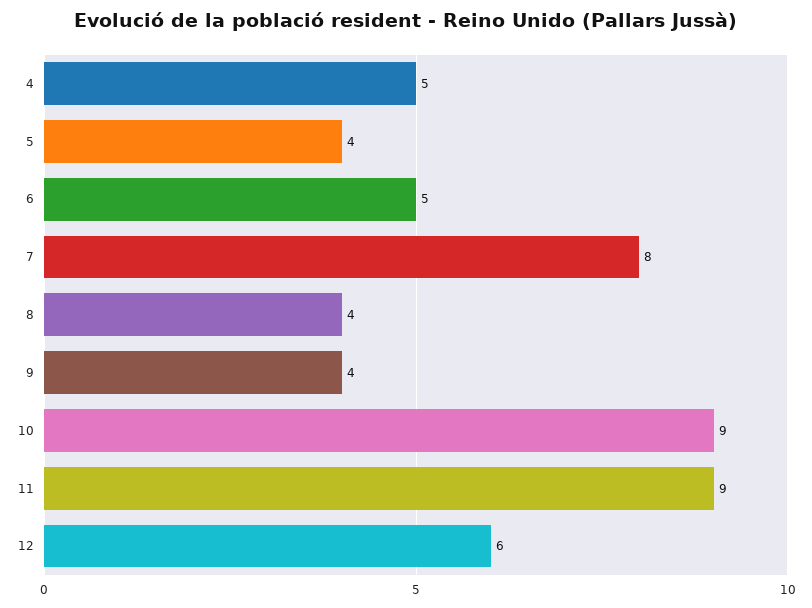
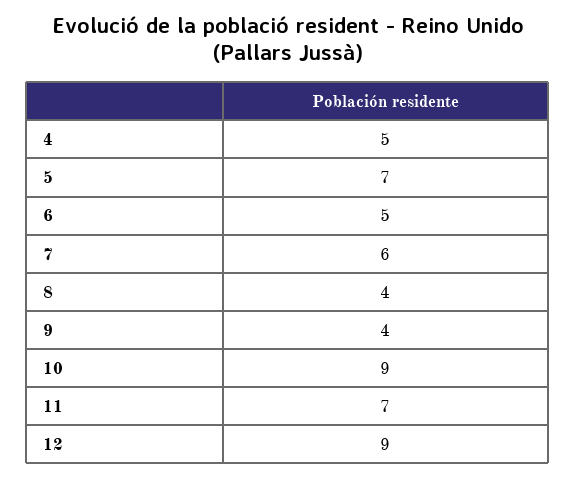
  {
    "4": 5,
-   "5": 4,
+   "5": 7,
    "6": 5,
-   "7": 8,
+   "7": 6,
    "8": 4,
    "9": 4,
    "10": 9,
-   "11": 9,
+   "11": 7,
-   "12": 6
+   "12": 9
  }

